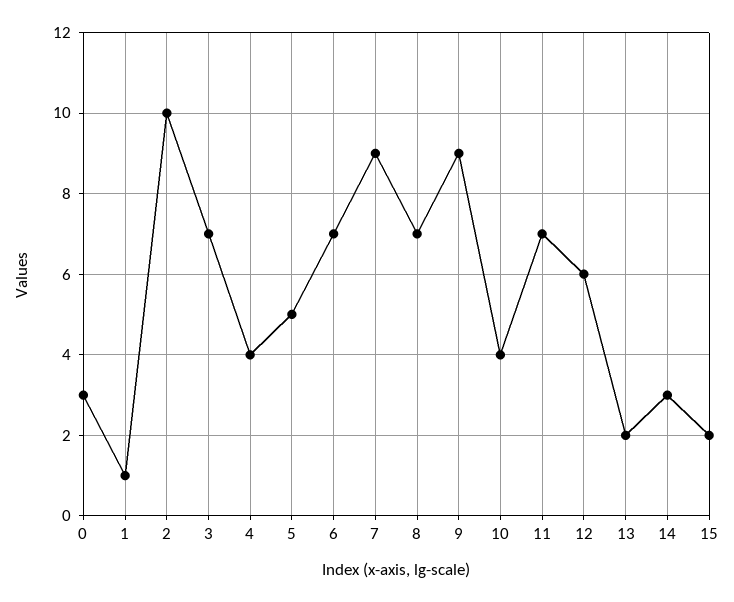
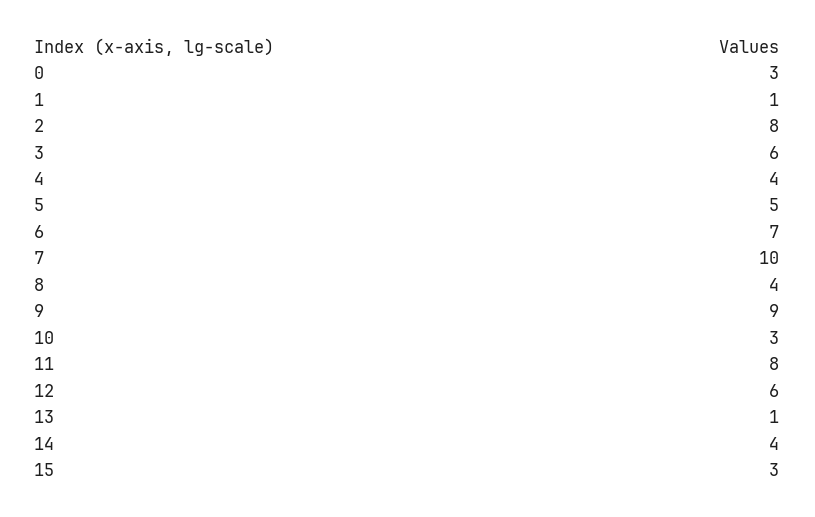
  {
    "0": 3,
    "1": 1,
-   "2": 10,
+   "2": 8,
-   "3": 7,
+   "3": 6,
    "4": 4,
    "5": 5,
    "6": 7,
-   "7": 9,
+   "7": 10,
-   "8": 7,
+   "8": 4,
    "9": 9,
-   "10": 4,
+   "10": 3,
-   "11": 7,
+   "11": 8,
    "12": 6,
-   "13": 2,
+   "13": 1,
-   "14": 3,
+   "14": 4,
-   "15": 2
+   "15": 3
  }

